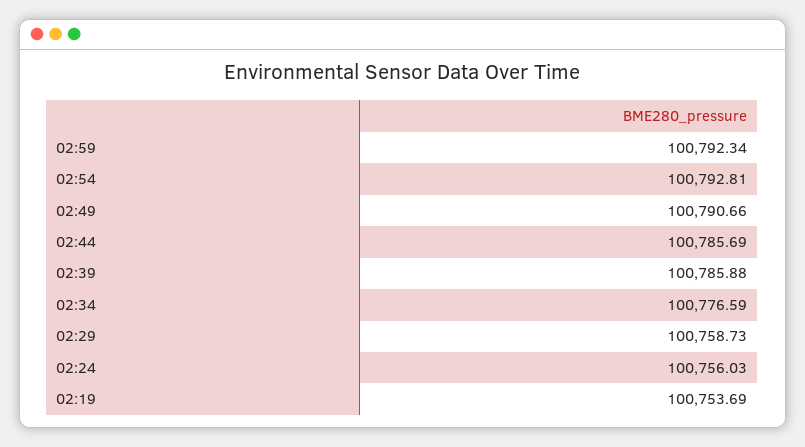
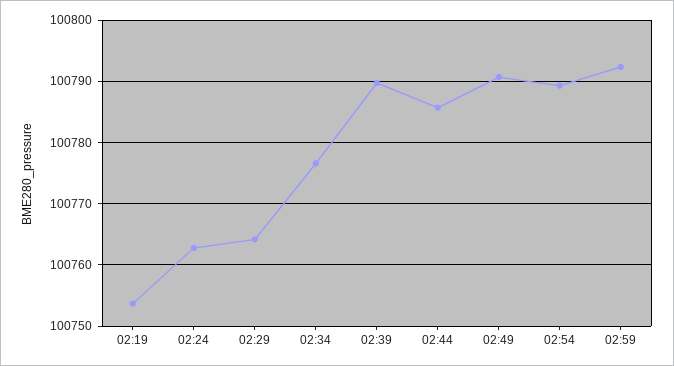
  {
    "02:59": 100792.34,
-   "02:54": 100792.81,
+   "02:54": 100789,
    "02:49": 100790.66,
    "02:44": 100785.69,
-   "02:39": 100785.88,
+   "02:39": 100790,
    "02:34": 100776.59,
-   "02:29": 100758.73,
+   "02:29": 100764,
-   "02:24": 100756.03,
+   "02:24": 100763,
    "02:19": 100753.69
  }

